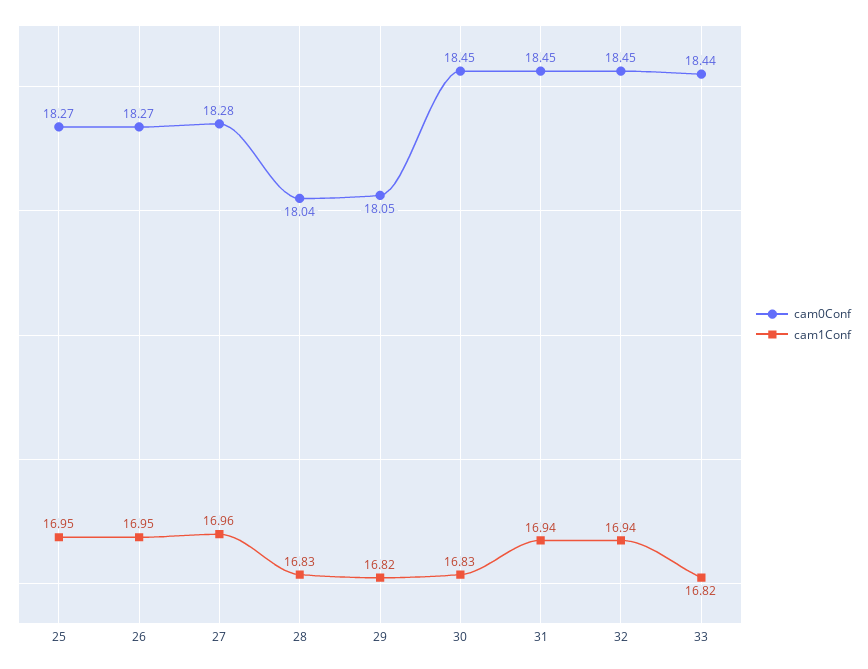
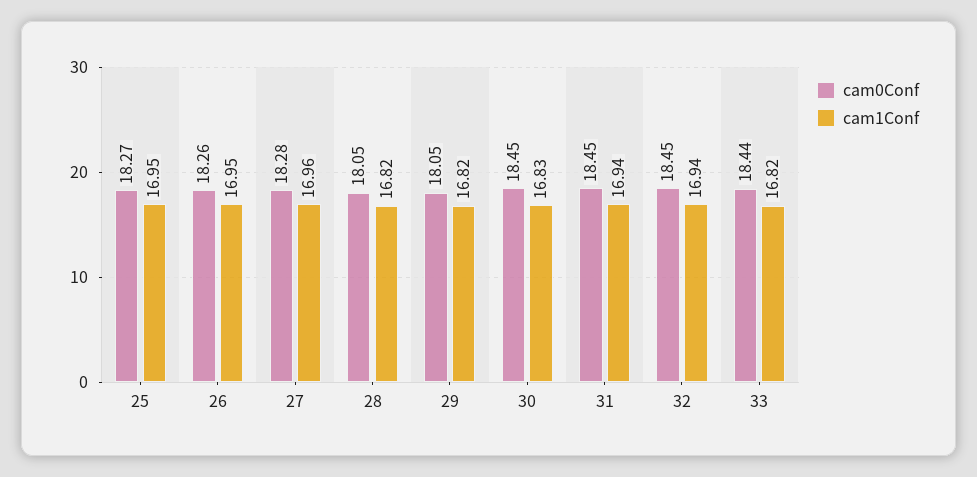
  {
    "cam0Conf": {
      "25": 18.27,
-     "26": 18.27,
+     "26": 18.26,
      "27": 18.28,
-     "28": 18.04,
+     "28": 18.05,
      "29": 18.05,
      "30": 18.45,
      "31": 18.45,
      "32": 18.45,
      "33": 18.44
    },
    "cam1Conf": {
      "25": 16.95,
      "26": 16.95,
      "27": 16.96,
-     "28": 16.83,
+     "28": 16.82,
      "29": 16.82,
      "30": 16.83,
      "31": 16.94,
      "32": 16.94,
      "33": 16.82
    }
  }

